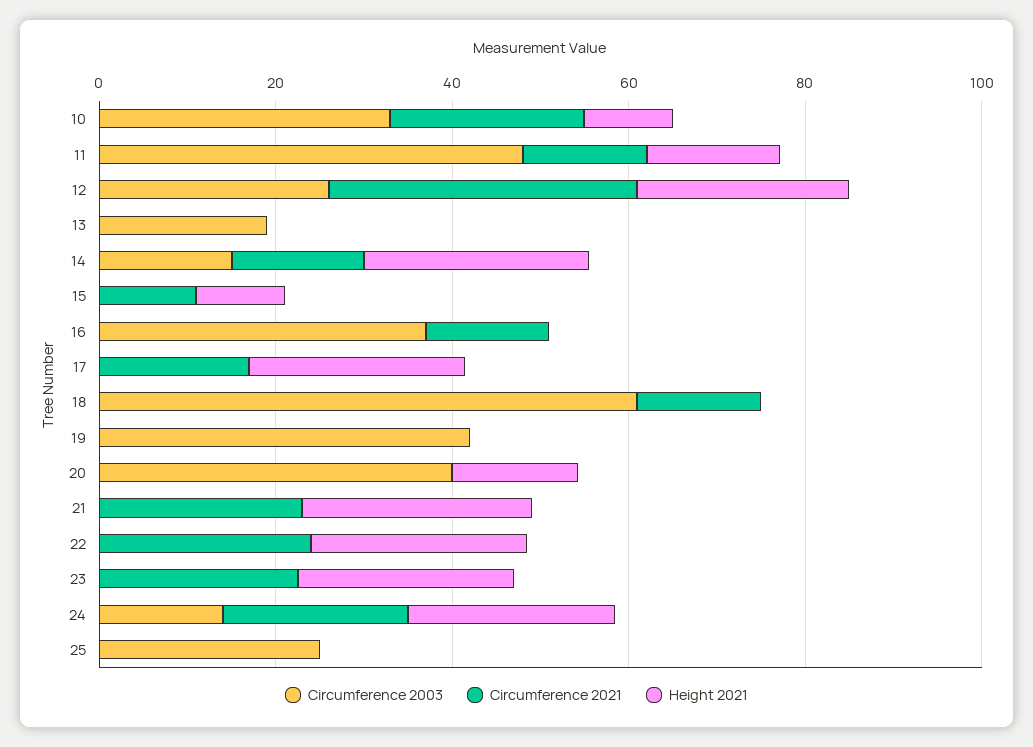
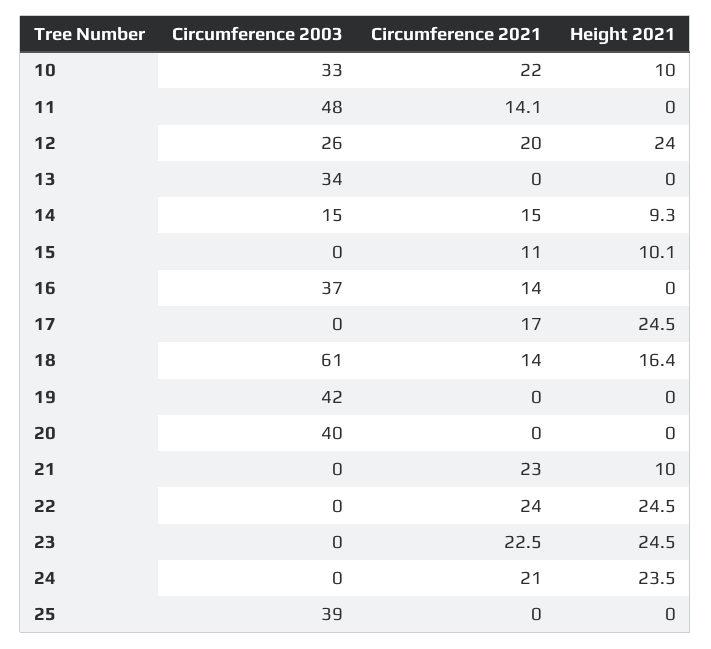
  {
    "Circumference 2003": {
      "10": 33,
      "11": 48,
      "12": 26,
-     "13": 20,
+     "13": 34,
      "14": 15,
      "15": 0,
      "16": 37,
      "17": 0,
      "18": 61,
      "19": 42,
      "20": 40,
      "21": 0,
      "22": 0,
      "23": 0,
-     "24": 15,
+     "24": 0,
-     "25": 25
+     "25": 39
    },
    "Circumference 2021": {
      "10": 22,
      "11": 14.1,
-     "12": 35,
+     "12": 20,
      "13": 0,
      "14": 15,
      "15": 11,
      "16": 14,
      "17": 17,
      "18": 14,
      "19": 0,
      "20": 0,
      "21": 23,
      "22": 24,
      "23": 22.5,
      "24": 21,
      "25": 0
    },
    "Height 2021": {
      "10": 10,
-     "11": 15,
+     "11": 0,
      "12": 24,
      "13": 0,
-     "14": 25,
+     "14": 9.3,
      "15": 10.1,
      "16": 0,
      "17": 24.5,
-     "18": 0,
+     "18": 16.4,
      "19": 0,
-     "20": 15,
+     "20": 0,
-     "21": 25,
+     "21": 10,
      "22": 24.5,
      "23": 24.5,
      "24": 23.5,
      "25": 0
    }
  }

